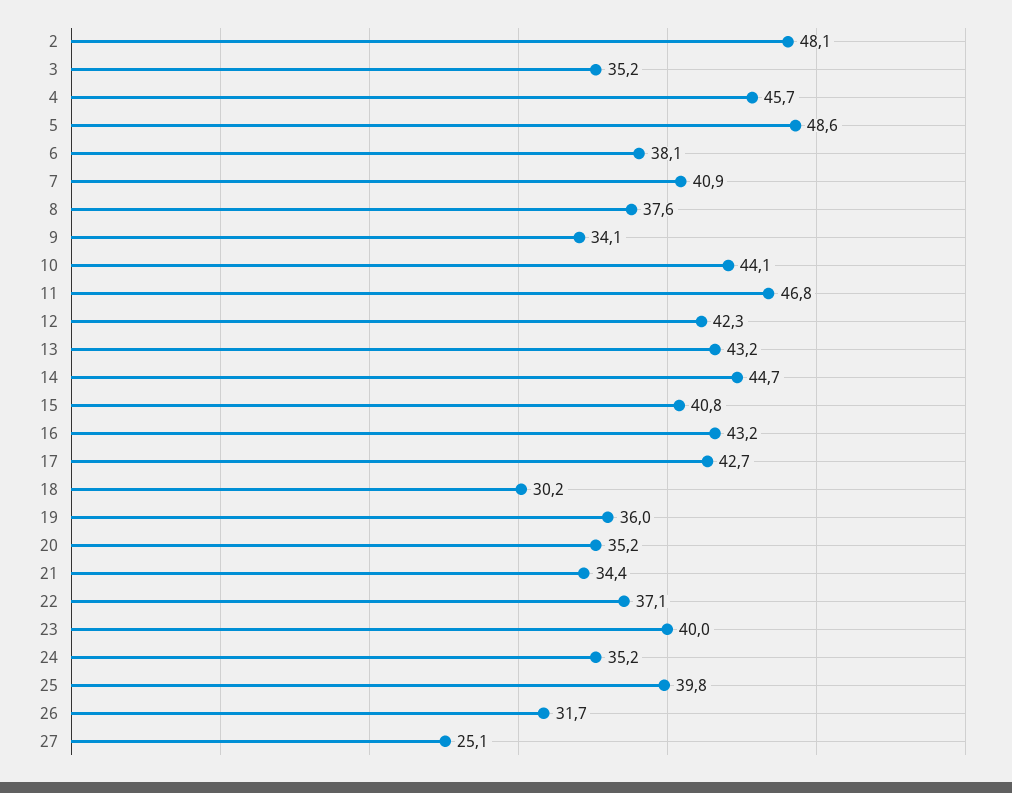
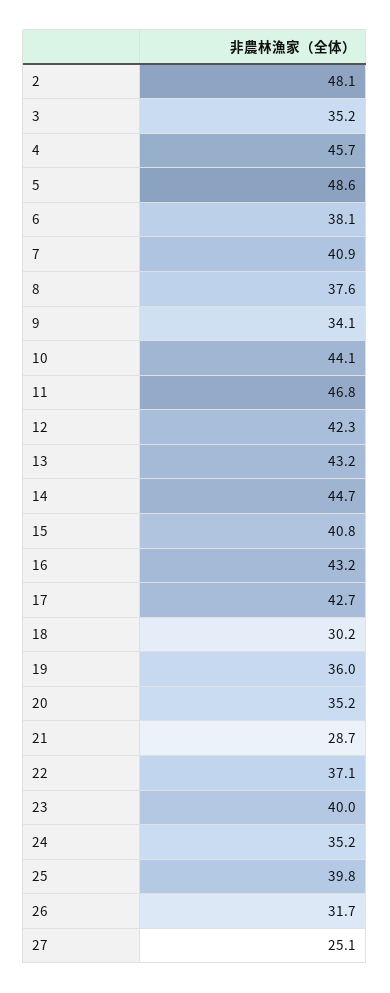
  {
    "2": 48.1,
    "3": 35.2,
    "4": 45.7,
    "5": 48.6,
    "6": 38.1,
    "7": 40.9,
    "8": 37.6,
    "9": 34.1,
    "10": 44.1,
    "11": 46.8,
    "12": 42.3,
    "13": 43.2,
    "14": 44.7,
    "15": 40.8,
    "16": 43.2,
    "17": 42.7,
    "18": 30.2,
    "19": 36,
    "20": 35.2,
-   "21": 34.4,
+   "21": 28.7,
    "22": 37.1,
    "23": 40,
    "24": 35.2,
    "25": 39.8,
    "26": 31.7,
    "27": 25.1
  }

